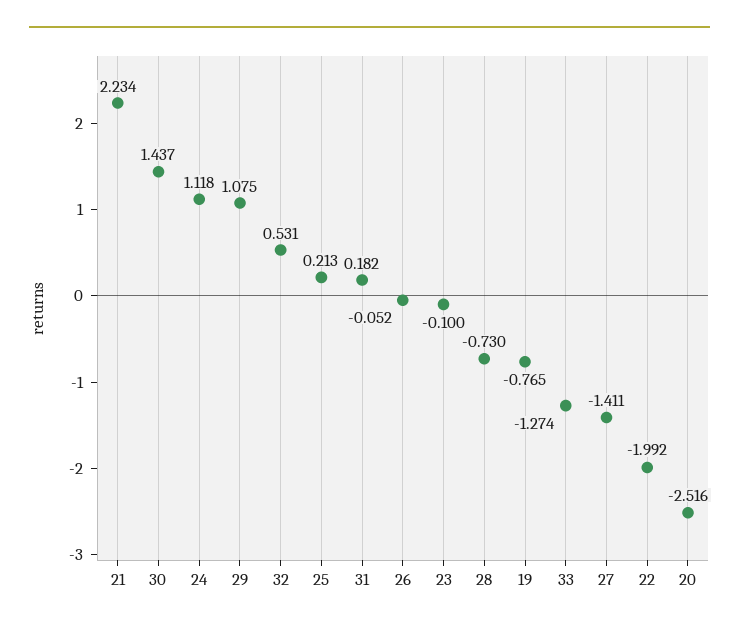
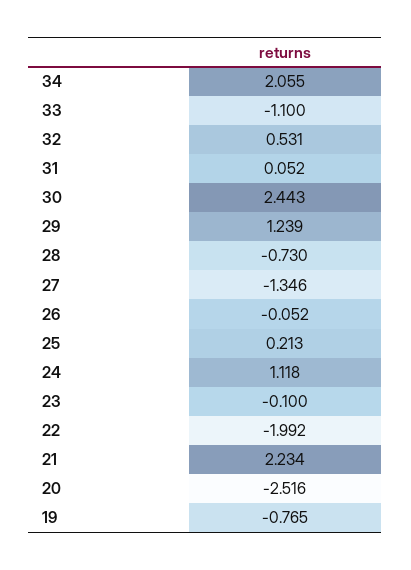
  {
    "21": 2.234,
-   "30": 1.437,
+   "30": 2.443,
    "24": 1.118,
-   "29": 1.075,
+   "29": 1.239,
    "32": 0.531,
    "25": 0.213,
-   "31": 0.182,
+   "31": 0.052,
    "26": -0.052,
    "23": -0.1,
    "28": -0.73,
    "19": -0.765,
-   "33": -1.274,
+   "33": -1.1,
-   "27": -1.411,
+   "27": -1.346,
    "22": -1.992,
-   "20": -2.516
+   "20": -2.516,
+   "34": 2.055
  }

